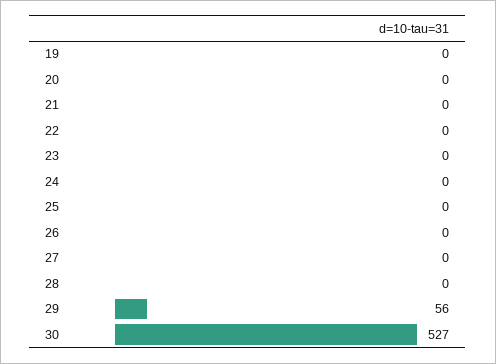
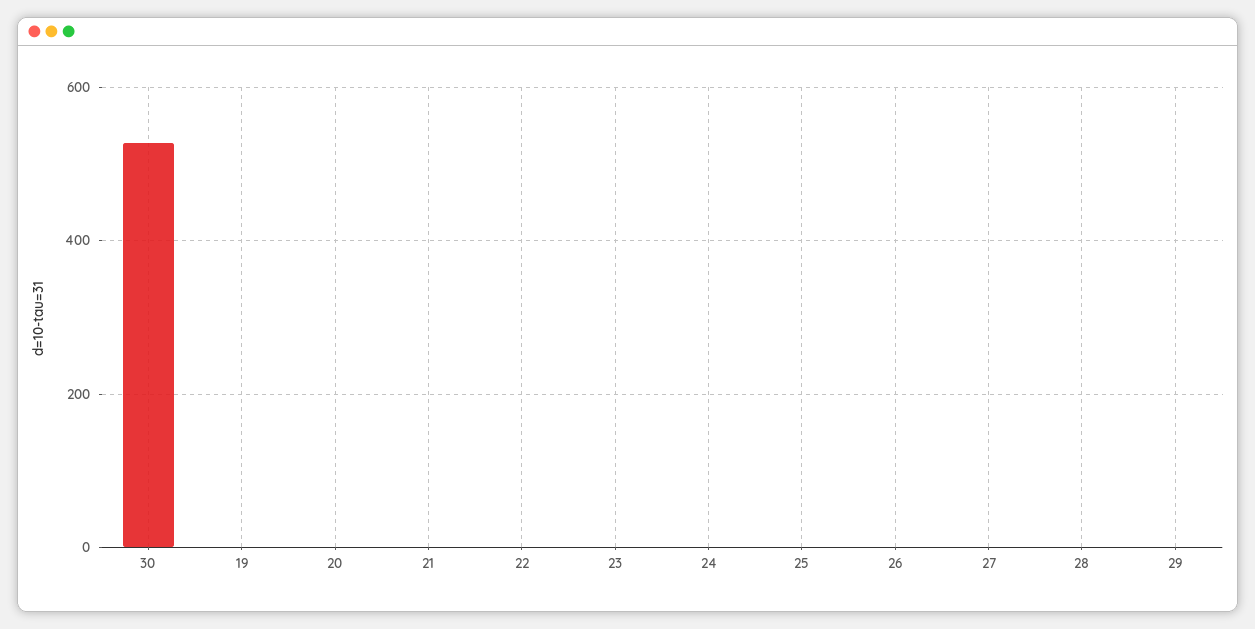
  {
    "19": 0,
    "20": 0,
    "21": 0,
    "22": 0,
    "23": 0,
    "24": 0,
    "25": 0,
    "26": 0,
    "27": 0,
    "28": 0,
-   "29": 56,
+   "29": 0,
    "30": 527
  }

